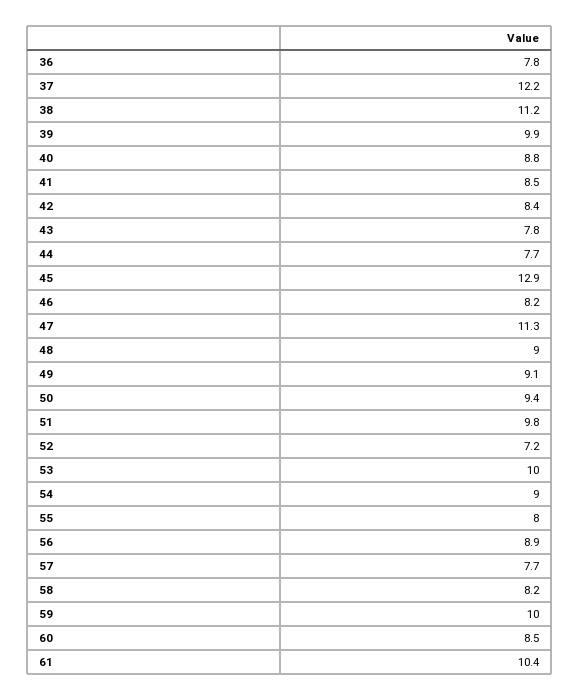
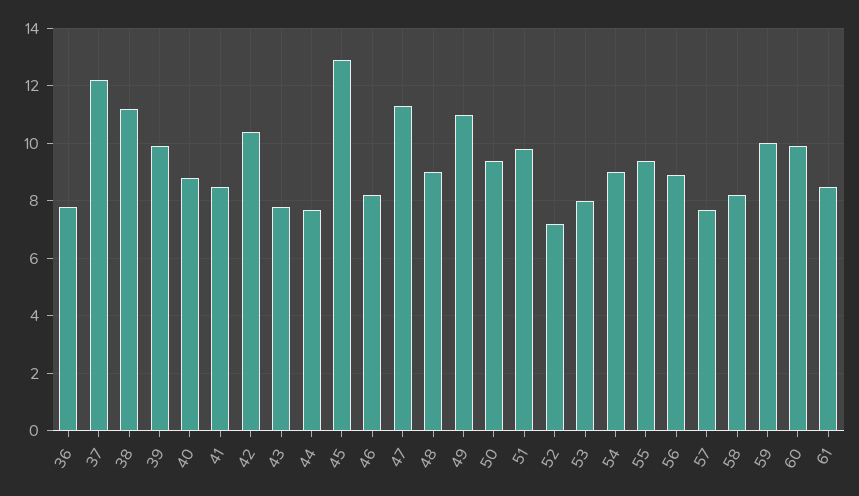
  {
    "36": 7.8,
    "37": 12.2,
    "38": 11.2,
    "39": 9.9,
    "40": 8.8,
    "41": 8.5,
-   "42": 8.4,
+   "42": 10.5,
    "43": 7.8,
    "44": 7.7,
    "45": 12.9,
    "46": 8.2,
    "47": 11.3,
    "48": 9,
-   "49": 9.1,
+   "49": 11,
    "50": 9.4,
    "51": 9.8,
    "52": 7.2,
-   "53": 10,
+   "53": 8,
    "54": 9,
-   "55": 8,
+   "55": 9.5,
    "56": 8.9,
    "57": 7.7,
    "58": 8.2,
    "59": 10,
-   "60": 8.5,
+   "60": 10,
-   "61": 10.4
+   "61": 8.5
  }

